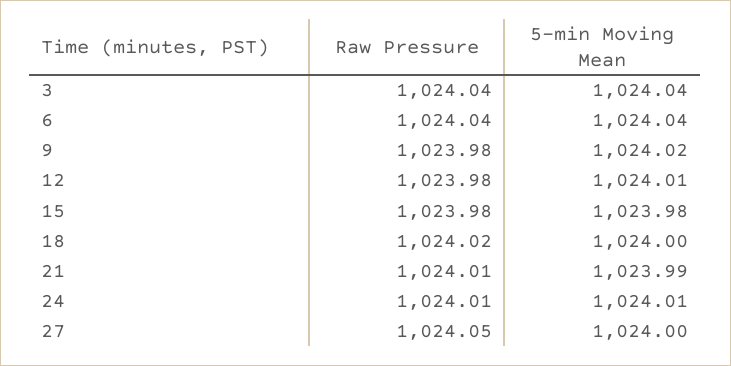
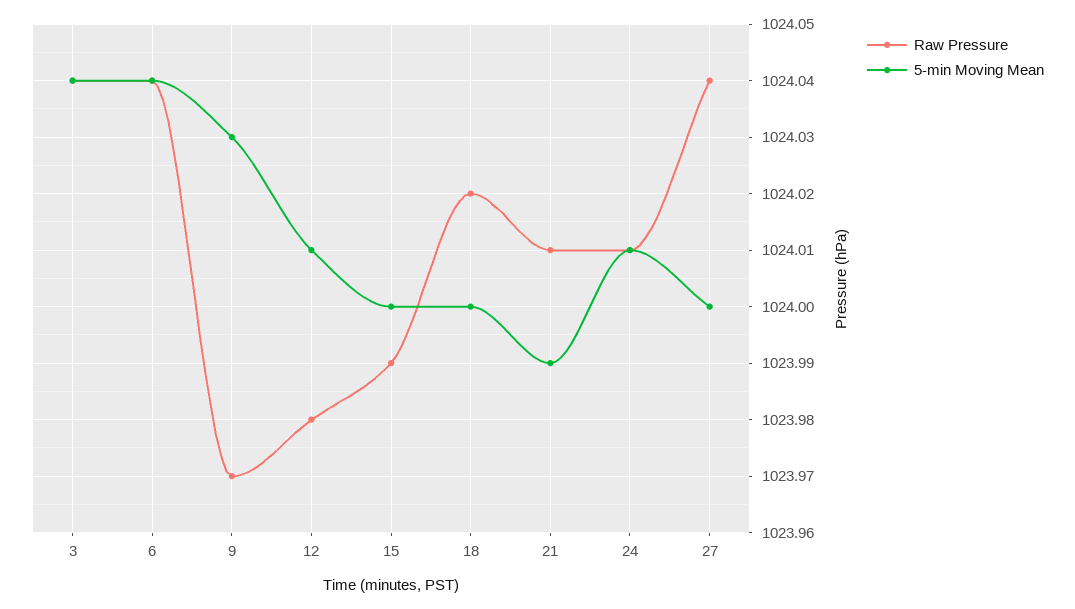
  {
    "Raw Pressure": {
      "3": 1024.04,
      "6": 1024.04,
-     "9": 1023.98,
+     "9": 1023.97,
      "12": 1023.98,
-     "15": 1023.98,
+     "15": 1023.99,
      "18": 1024.02,
      "21": 1024.01,
      "24": 1024.01,
-     "27": 1024.05
+     "27": 1024.04
    },
    "5-min Moving Mean": {
      "3": 1024.04,
      "6": 1024.04,
-     "9": 1024.02,
+     "9": 1024.03,
      "12": 1024.01,
-     "15": 1023.98,
+     "15": 1024,
      "18": 1024,
      "21": 1023.99,
      "24": 1024.01,
      "27": 1024
    }
  }

